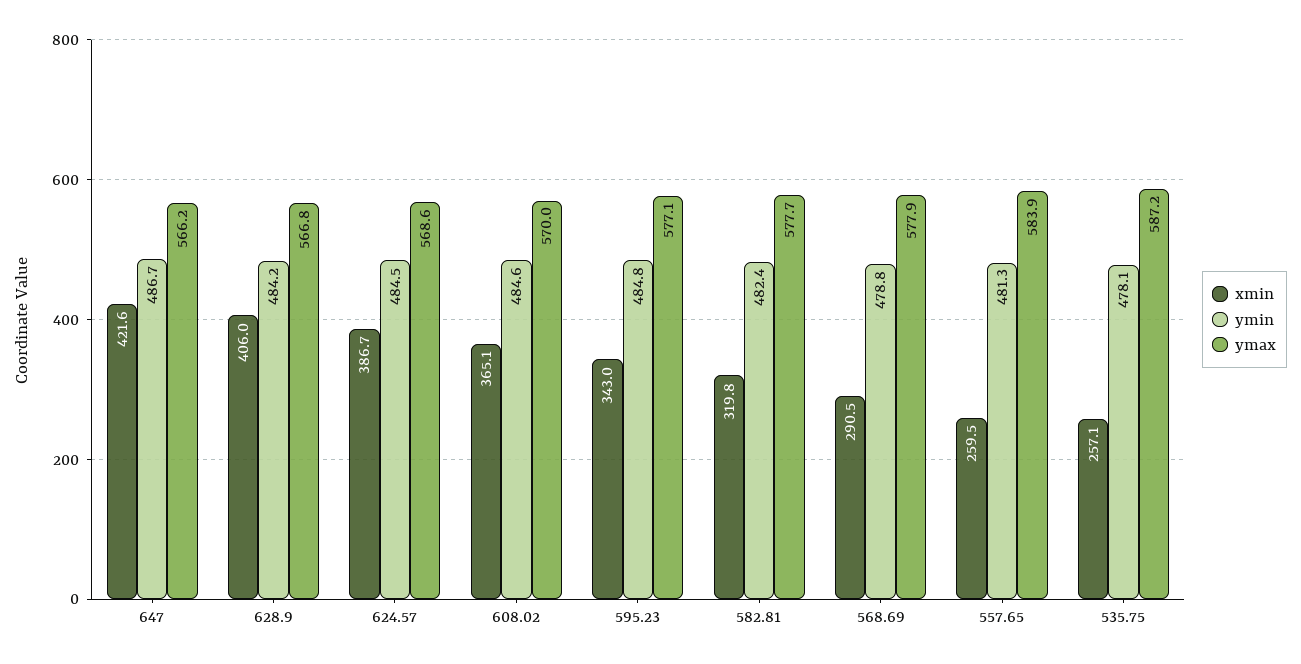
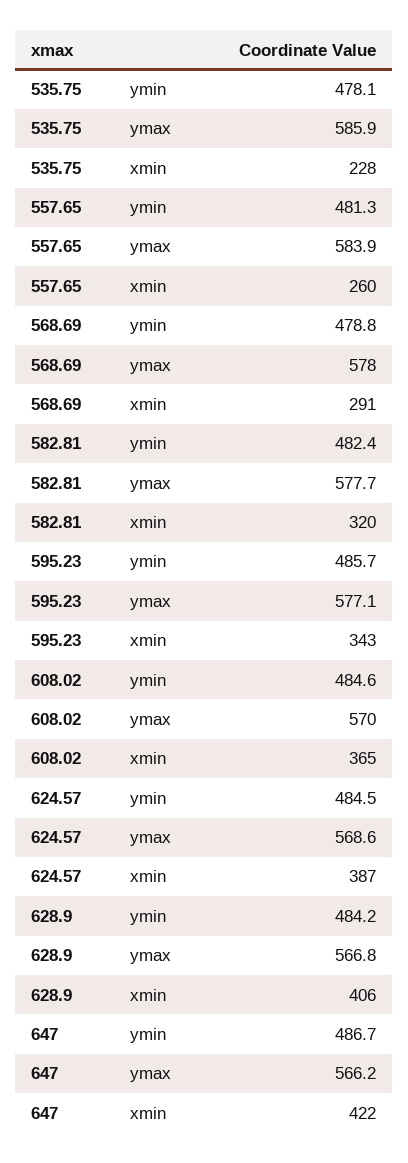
  {
    "xmin": {
      "647": 421.6,
      "628.9": 406,
      "624.57": 386.7,
      "608.02": 365.1,
      "595.23": 343,
      "582.81": 319.8,
      "568.69": 290.5,
      "557.65": 259.5,
-     "535.75": 257.1
+     "535.75": 228
    },
    "ymin": {
      "647": 486.7,
      "628.9": 484.2,
      "624.57": 484.5,
      "608.02": 484.6,
-     "595.23": 484.8,
+     "595.23": 485.7,
      "582.81": 482.4,
      "568.69": 478.8,
      "557.65": 481.3,
      "535.75": 478.1
    },
    "ymax": {
      "647": 566.2,
      "628.9": 566.8,
      "624.57": 568.6,
      "608.02": 570,
      "595.23": 577.1,
      "582.81": 577.7,
-     "568.69": 577.9,
+     "568.69": 578,
      "557.65": 583.9,
-     "535.75": 587.2
+     "535.75": 585.9
    }
  }

